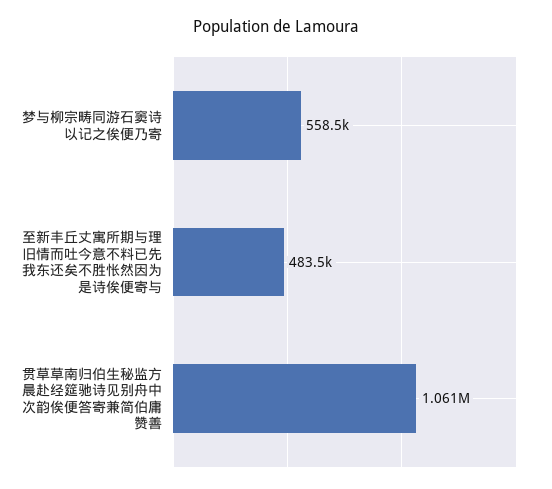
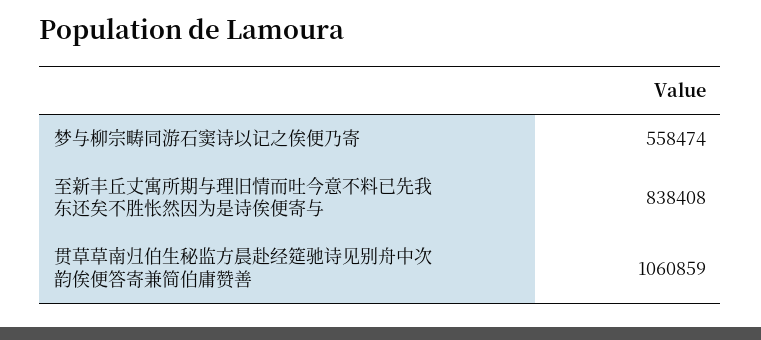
  {
    "梦与柳宗畴同游石窦诗以记之俟便乃寄": 558474,
-   "至新丰丘丈寓所期与理旧情而吐今意不料已先我东还矣不胜怅然因为是诗俟便寄与": 483500,
+   "至新丰丘丈寓所期与理旧情而吐今意不料已先我东还矣不胜怅然因为是诗俟便寄与": 838408,
    "贯草草南归伯生秘监方晨赴经筵驰诗见别舟中次韵俟便答寄兼简伯庸赞善": 1060859
  }

